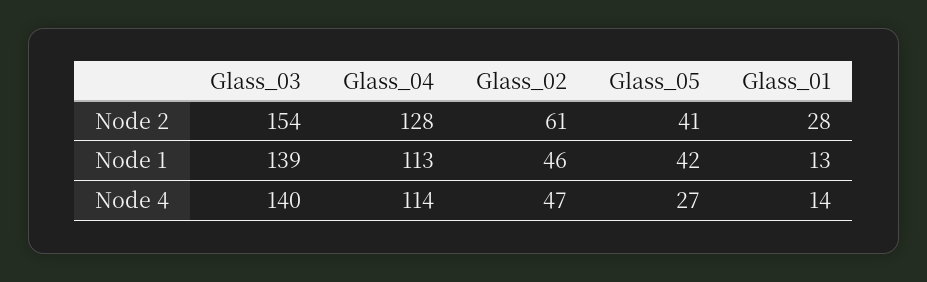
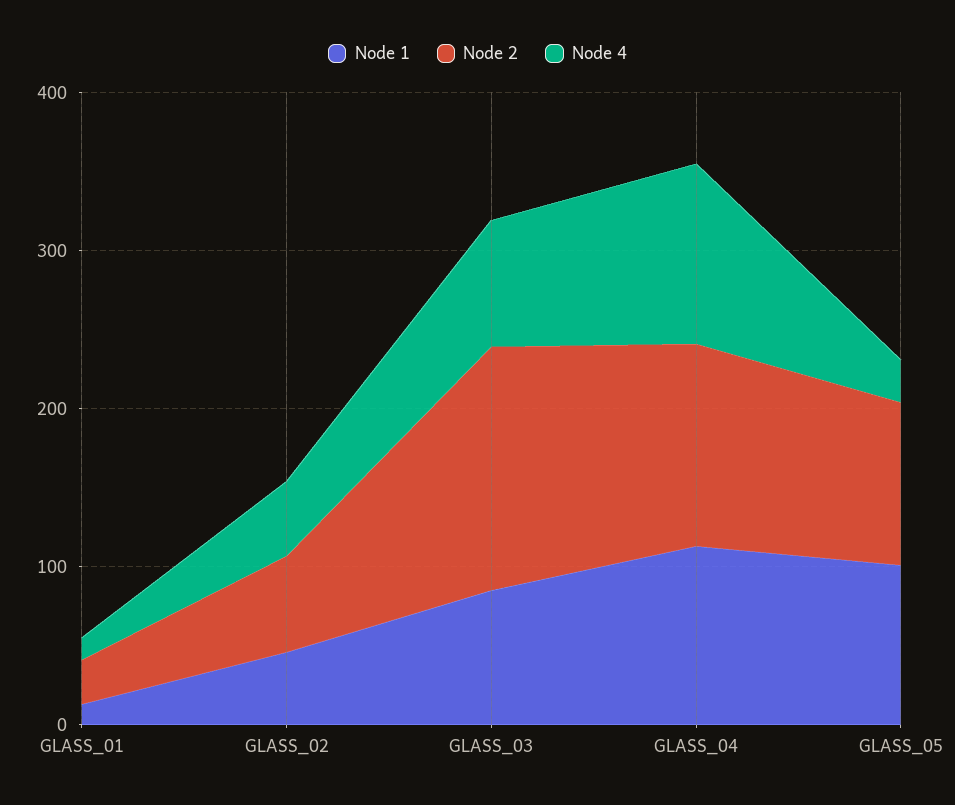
  {
    "Node 2": {
      "Glass_03": 154,
      "Glass_04": 128,
      "Glass_02": 61,
-     "Glass_05": 41,
+     "Glass_05": 100,
      "Glass_01": 28
    },
    "Node 1": {
-     "Glass_03": 139,
+     "Glass_03": 80,
      "Glass_04": 113,
      "Glass_02": 46,
-     "Glass_05": 42,
+     "Glass_05": 100,
      "Glass_01": 13
    },
    "Node 4": {
-     "Glass_03": 140,
+     "Glass_03": 80,
      "Glass_04": 114,
      "Glass_02": 47,
      "Glass_05": 27,
      "Glass_01": 14
    }
  }

